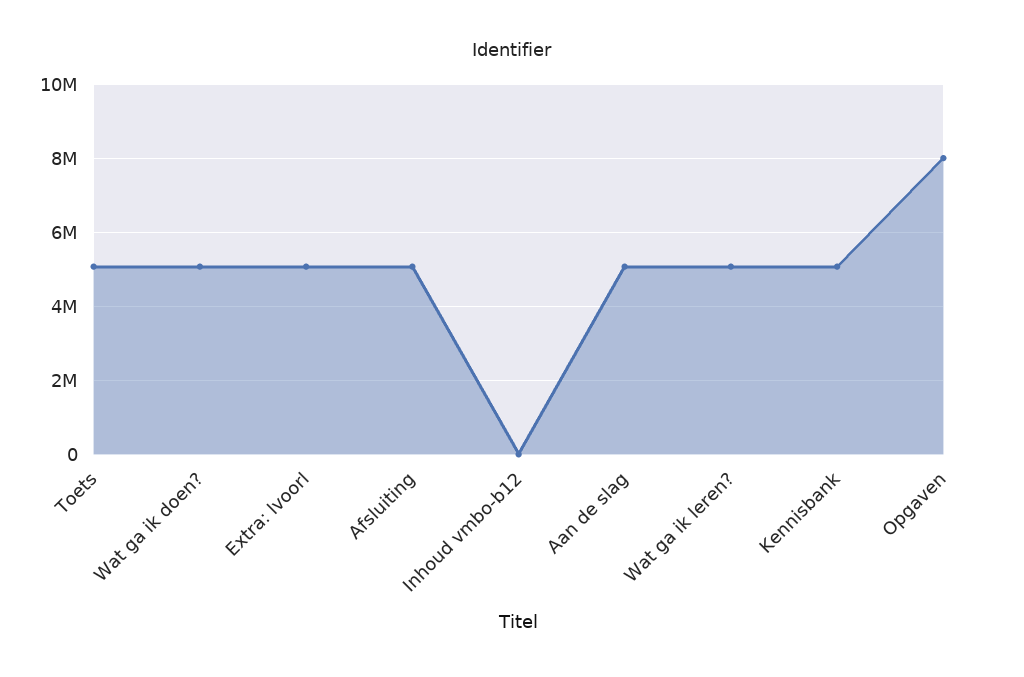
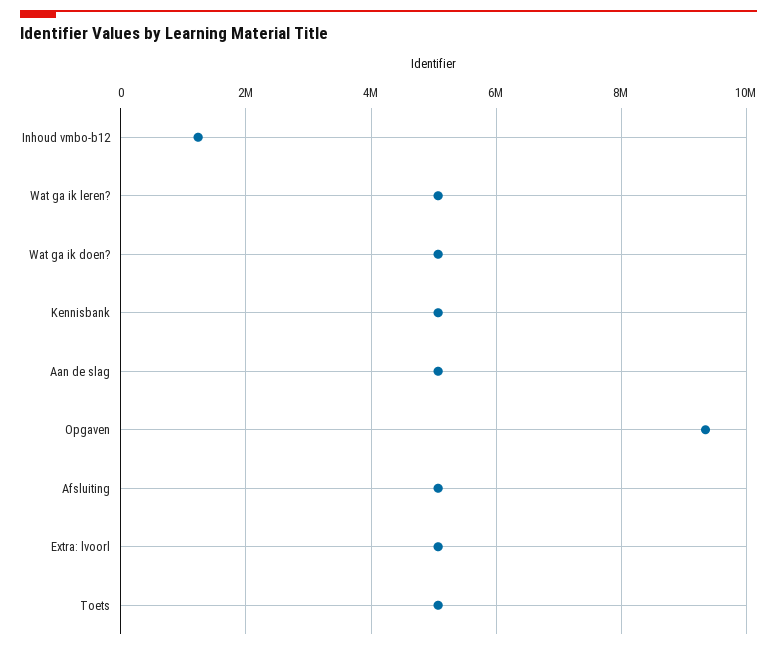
  {
    "Toets": 5000000,
    "Wat ga ik doen?": 5000000,
    "Extra: lvoorl": 5000000,
    "Afsluiting": 5000000,
-   "Inhoud vmbo-b12": 0,
+   "Inhoud vmbo-b12": 1200000,
    "Aan de slag": 5000000,
    "Wat ga ik leren?": 5000000,
    "Kennisbank": 5000000,
-   "Opgaven": 8000000
+   "Opgaven": 9400000
  }

